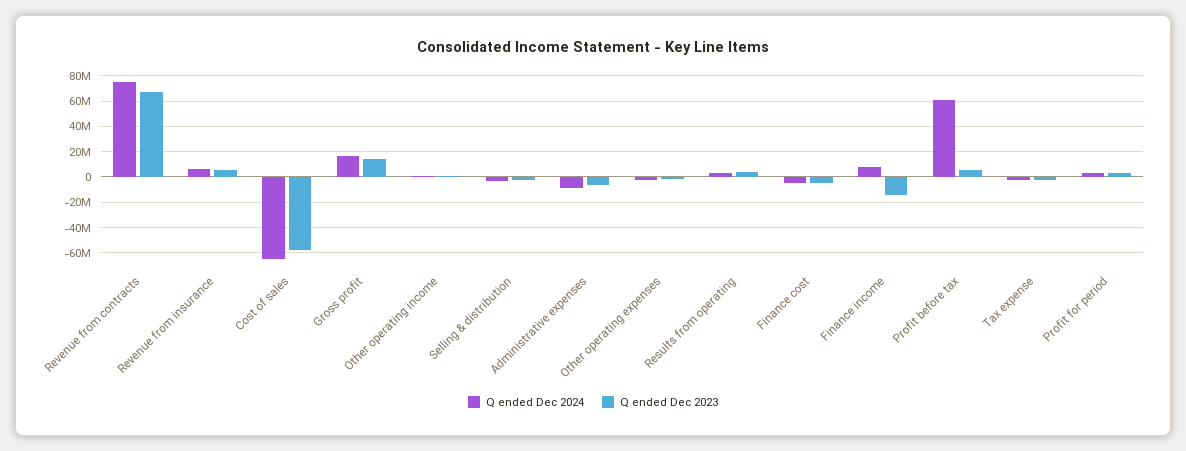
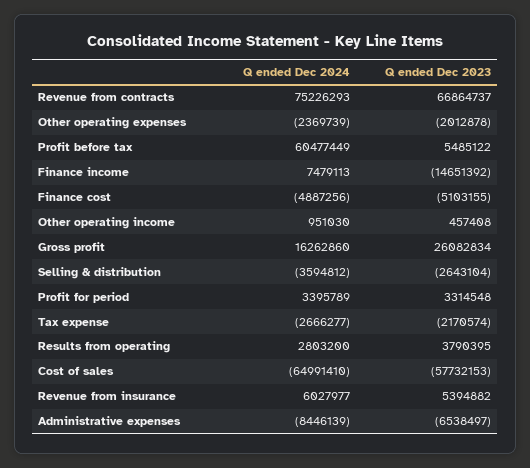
  {
    "Q ended Dec 2024": {
      "Revenue from contracts": 75226293,
      "Revenue from insurance": 6027977,
      "Cost of sales": -64991410,
      "Gross profit": 16262860,
      "Other operating income": 951030,
      "Selling & distribution": -3594812,
      "Administrative expenses": -8446139,
      "Other operating expenses": -2369739,
      "Results from operating": 2803200,
      "Finance cost": -4887256,
      "Finance income": 7479113,
      "Profit before tax": 60477449,
      "Tax expense": -2666277,
      "Profit for period": 3395789
    },
    "Q ended Dec 2023": {
      "Revenue from contracts": 66864737,
      "Revenue from insurance": 5394882,
      "Cost of sales": -57732153,
-     "Gross profit": 15000000,
+     "Gross profit": 26082834,
      "Other operating income": 457408,
      "Selling & distribution": -2643104,
      "Administrative expenses": -6538497,
      "Other operating expenses": -2012878,
      "Results from operating": 3790395,
      "Finance cost": -5103155,
      "Finance income": -14651392,
      "Profit before tax": 5485122,
      "Tax expense": -2170574,
      "Profit for period": 3314548
    }
  }

